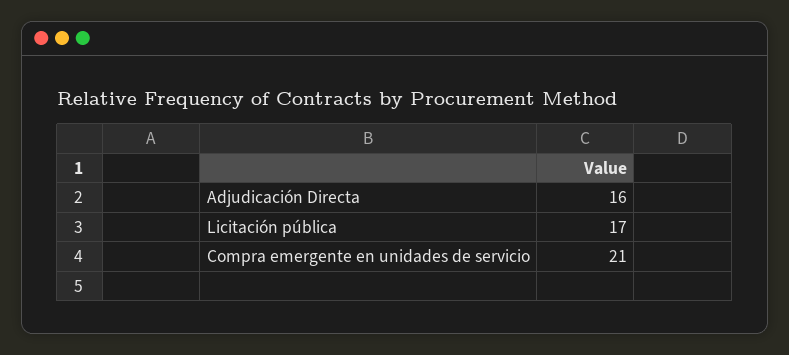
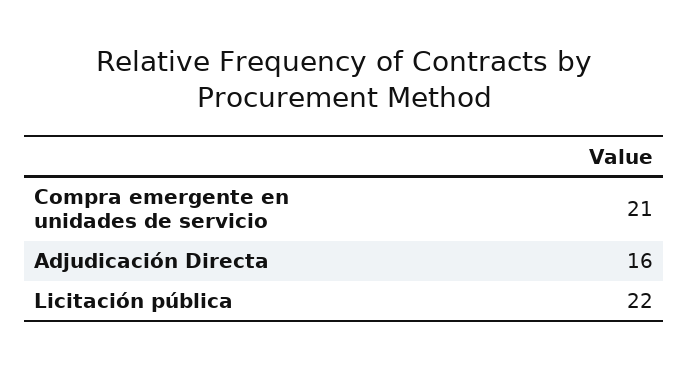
  {
    "Adjudicación Directa": 16,
-   "Licitación pública": 17,
+   "Licitación pública": 22,
    "Compra emergente en unidades de servicio": 21
  }

